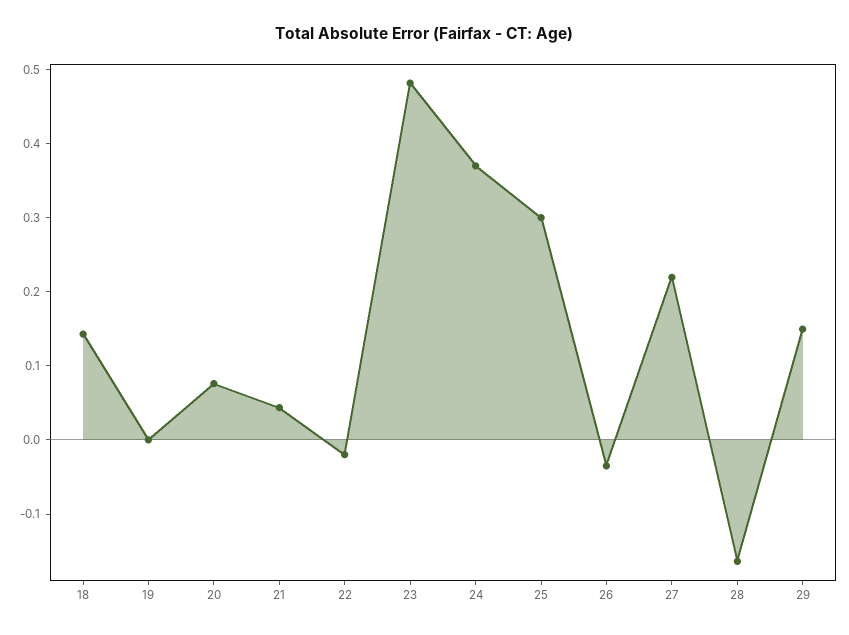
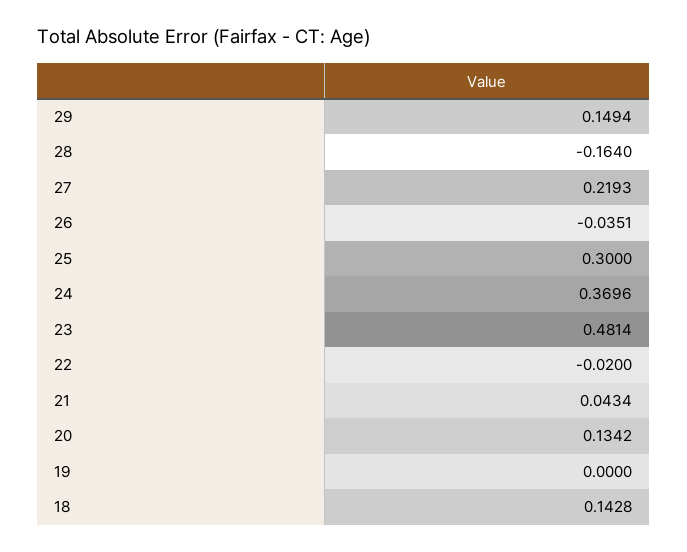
  {
    "18": 0.1428,
    "19": 0,
-   "20": 0.08,
+   "20": 0.1342,
    "21": 0.0434,
    "22": -0.02,
    "23": 0.4814,
    "24": 0.3696,
    "25": 0.3,
    "26": -0.0351,
    "27": 0.2193,
    "28": -0.164,
    "29": 0.1494
  }

